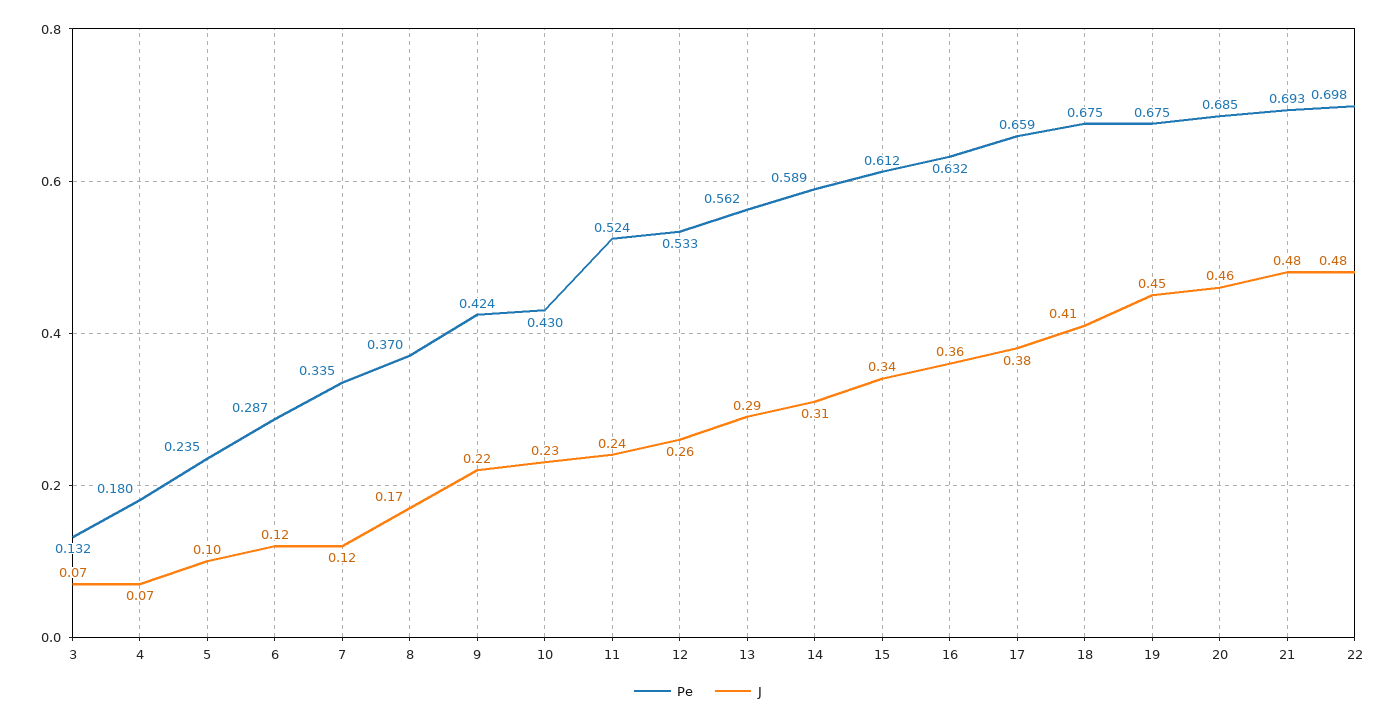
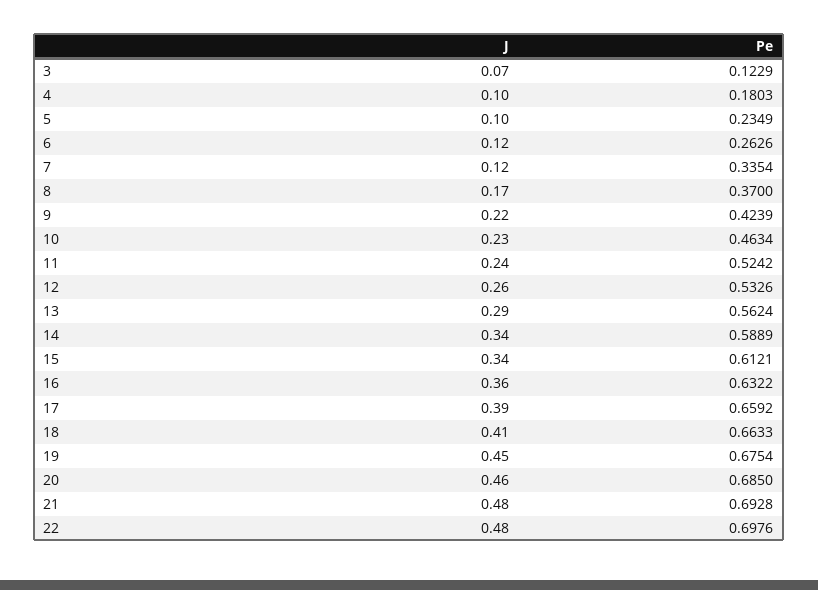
  {
    "Pe": {
-     "3": 0.132,
+     "3": 0.1229,
      "4": 0.1803,
      "5": 0.2349,
-     "6": 0.287,
+     "6": 0.2626,
      "7": 0.3354,
      "8": 0.37,
      "9": 0.4239,
-     "10": 0.43,
+     "10": 0.4634,
      "11": 0.5242,
      "12": 0.5326,
      "13": 0.5624,
      "14": 0.5889,
      "15": 0.6121,
      "16": 0.6322,
      "17": 0.6592,
-     "18": 0.675,
+     "18": 0.6633,
      "19": 0.6754,
      "20": 0.685,
      "21": 0.6928,
      "22": 0.6976
    },
    "J": {
      "3": 0.07,
-     "4": 0.07,
+     "4": 0.1,
      "5": 0.1,
      "6": 0.12,
      "7": 0.12,
      "8": 0.17,
      "9": 0.22,
      "10": 0.23,
      "11": 0.24,
      "12": 0.26,
      "13": 0.29,
-     "14": 0.31,
+     "14": 0.34,
      "15": 0.34,
      "16": 0.36,
-     "17": 0.38,
+     "17": 0.39,
      "18": 0.41,
      "19": 0.45,
      "20": 0.46,
      "21": 0.48,
      "22": 0.48
    }
  }

